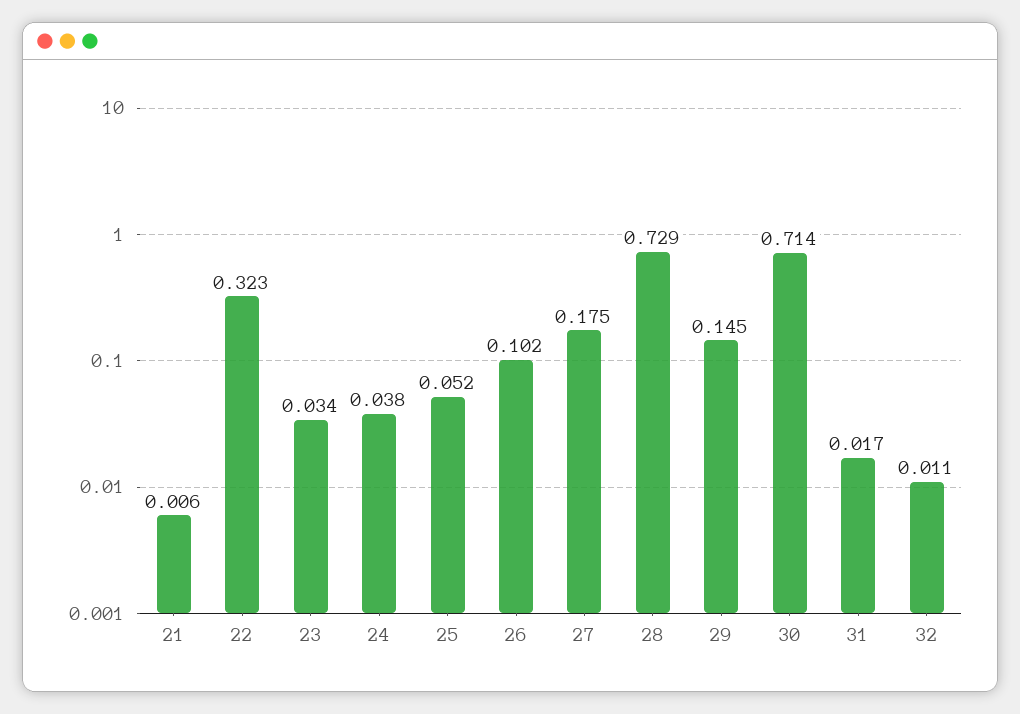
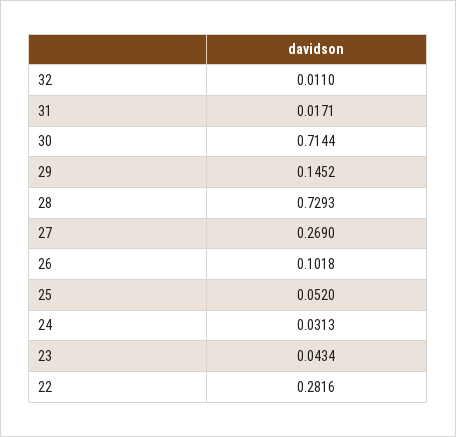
  {
-   "21": 0.006,
-   "22": 0.323,
+   "22": 0.2816,
-   "23": 0.034,
+   "23": 0.0434,
-   "24": 0.038,
+   "24": 0.0313,
    "25": 0.052,
    "26": 0.1018,
-   "27": 0.175,
+   "27": 0.269,
    "28": 0.7293,
    "29": 0.1452,
    "30": 0.7144,
    "31": 0.0171,
    "32": 0.011
  }

